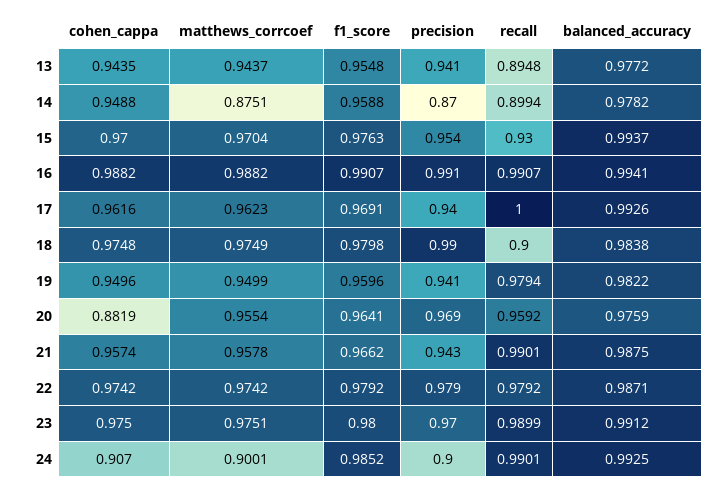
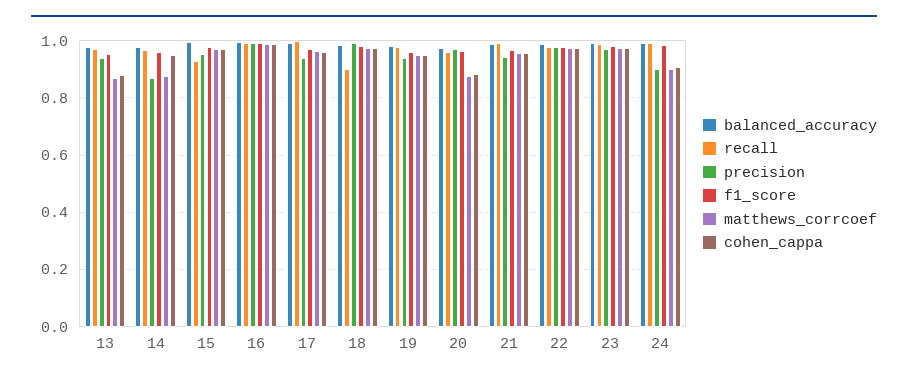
  {
    "cohen_cappa": {
-     "13": 0.9435,
+     "13": 0.875,
      "14": 0.9488,
      "15": 0.97,
      "16": 0.9882,
      "17": 0.9616,
      "18": 0.9748,
      "19": 0.9496,
      "20": 0.8819,
      "21": 0.9574,
      "22": 0.9742,
      "23": 0.975,
      "24": 0.907
    },
    "matthews_corrcoef": {
-     "13": 0.9437,
+     "13": 0.875,
      "14": 0.8751,
      "15": 0.9704,
      "16": 0.9882,
      "17": 0.9623,
      "18": 0.9749,
      "19": 0.9499,
-     "20": 0.9554,
+     "20": 0.875,
      "21": 0.9578,
      "22": 0.9742,
      "23": 0.9751,
      "24": 0.9001
    },
    "f1_score": {
      "13": 0.9548,
      "14": 0.9588,
      "15": 0.9763,
      "16": 0.9907,
      "17": 0.9691,
      "18": 0.9798,
      "19": 0.9596,
      "20": 0.9641,
      "21": 0.9662,
      "22": 0.9792,
      "23": 0.98,
      "24": 0.9852
    },
    "precision": {
      "13": 0.941,
      "14": 0.87,
      "15": 0.954,
      "16": 0.991,
      "17": 0.94,
      "18": 0.99,
      "19": 0.941,
      "20": 0.969,
      "21": 0.943,
      "22": 0.979,
      "23": 0.97,
      "24": 0.9
    },
    "recall": {
-     "13": 0.8948,
+     "13": 0.975,
-     "14": 0.8994,
+     "14": 0.975,
      "15": 0.93,
      "16": 0.9907,
      "17": 1,
      "18": 0.9,
      "19": 0.9794,
      "20": 0.9592,
      "21": 0.9901,
      "22": 0.9792,
      "23": 0.9899,
      "24": 0.9901
    },
    "balanced_accuracy": {
      "13": 0.9772,
      "14": 0.9782,
      "15": 0.9937,
      "16": 0.9941,
      "17": 0.9926,
      "18": 0.9838,
      "19": 0.9822,
      "20": 0.9759,
      "21": 0.9875,
      "22": 0.9871,
      "23": 0.9912,
      "24": 0.9925
    }
  }

